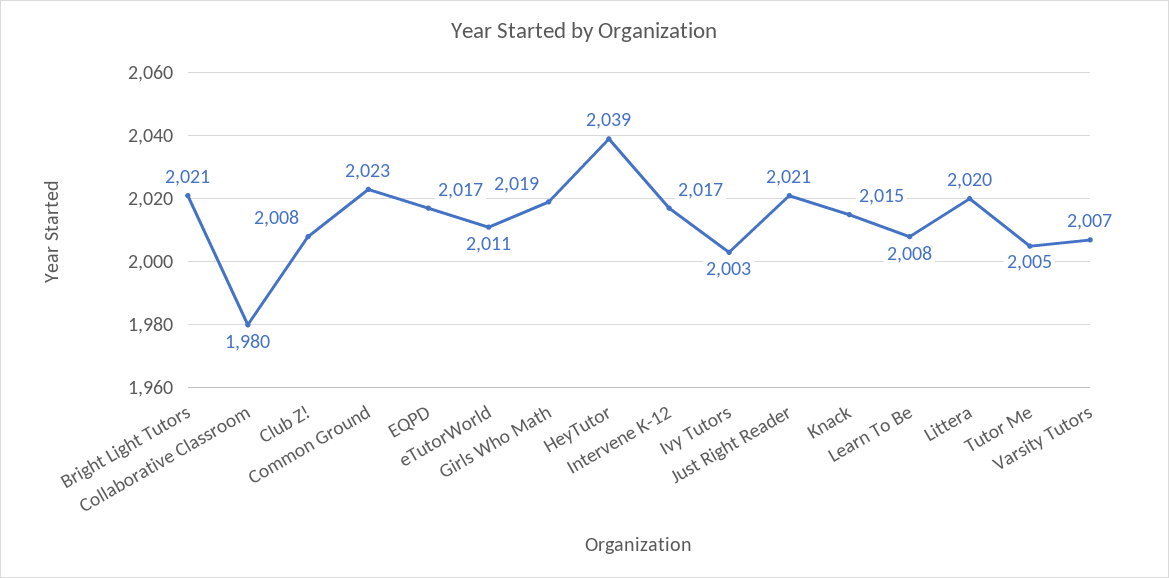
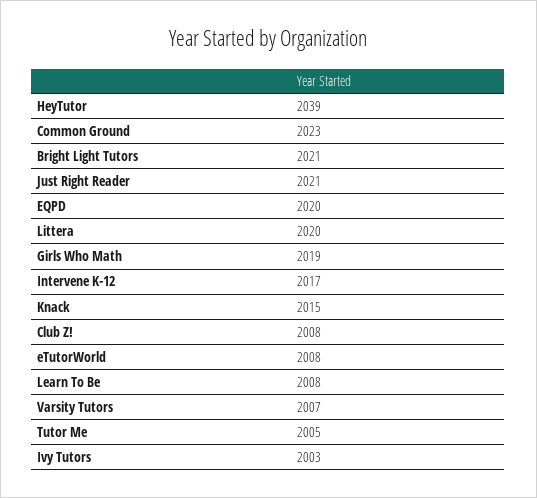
  {
    "Bright Light Tutors": 2021,
-   "Collaborative Classroom": 1980,
    "Club Z!": 2008,
    "Common Ground": 2023,
-   "EQPD": 2017,
+   "EQPD": 2020,
-   "eTutorWorld": 2011,
+   "eTutorWorld": 2008,
    "Girls Who Math": 2019,
    "HeyTutor": 2039,
    "Intervene K-12": 2017,
    "Ivy Tutors": 2003,
    "Just Right Reader": 2021,
    "Knack": 2015,
    "Learn To Be": 2008,
    "Littera": 2020,
    "Tutor Me": 2005,
    "Varsity Tutors": 2007
  }

